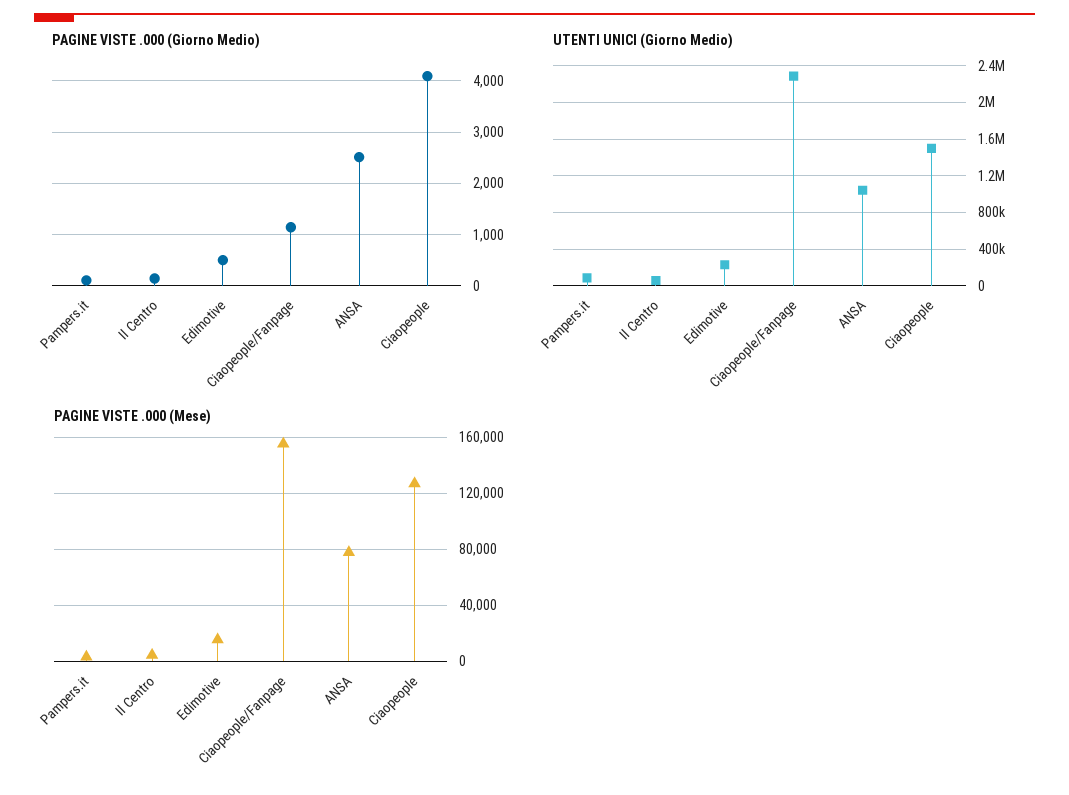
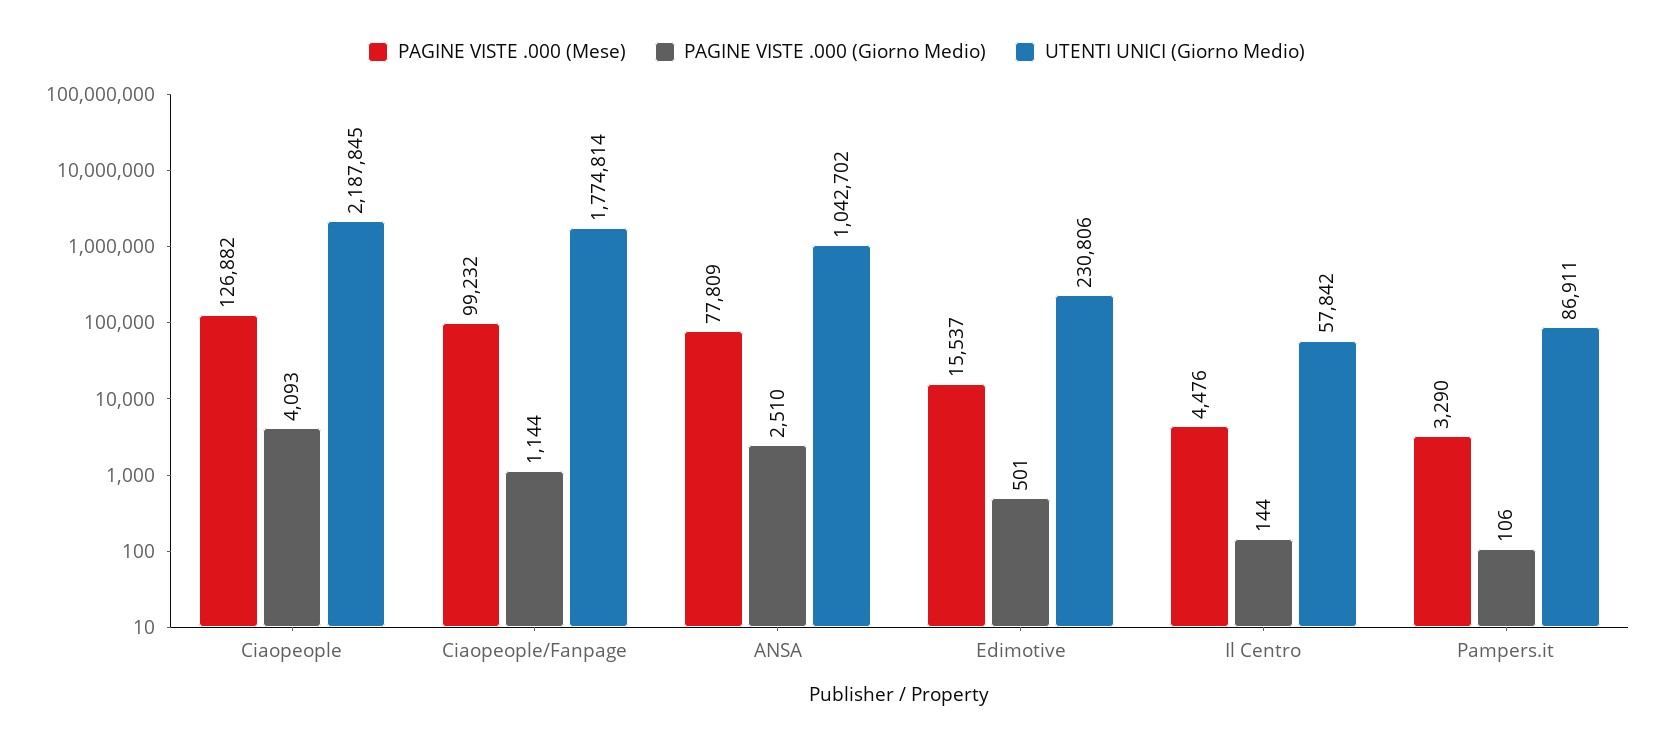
  {
    "PAGINE VISTE .000 (Giorno Medio)": {
      "Pampers.it": 106,
      "Il Centro": 144,
      "Edimotive": 501,
      "Ciaopeople/Fanpage": 1144,
      "ANSA": 2510,
      "Ciaopeople": 4093
    },
    "UTENTI UNICI (Giorno Medio)": {
      "Pampers.it": 86911,
      "Il Centro": 57842,
      "Edimotive": 230806,
-     "Ciaopeople/Fanpage": 2300000,
+     "Ciaopeople/Fanpage": 1774814,
      "ANSA": 1042702,
-     "Ciaopeople": 1500000
+     "Ciaopeople": 2187845
    },
    "PAGINE VISTE .000 (Mese)": {
      "Pampers.it": 3290,
      "Il Centro": 4476,
      "Edimotive": 15537,
-     "Ciaopeople/Fanpage": 155000,
+     "Ciaopeople/Fanpage": 99232,
      "ANSA": 77809,
      "Ciaopeople": 126882
    }
  }

